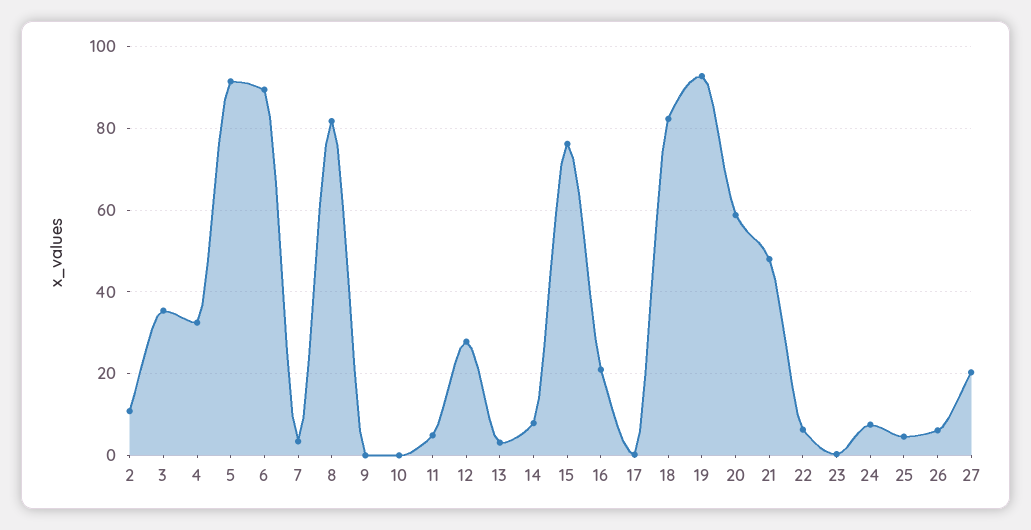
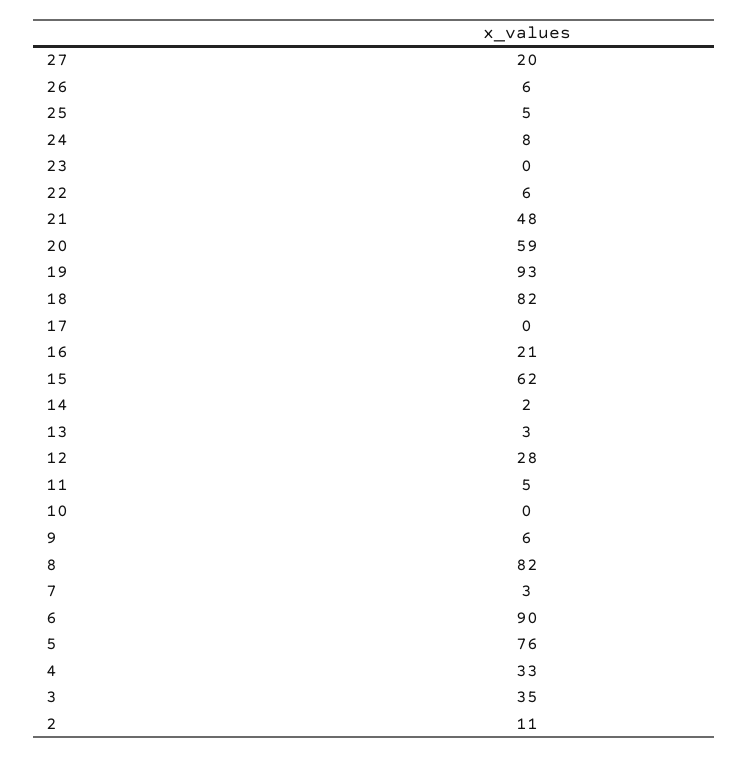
  {
    "2": 11,
    "3": 35,
    "4": 33,
-   "5": 92,
+   "5": 76,
    "6": 90,
    "7": 3,
    "8": 82,
-   "9": 0,
+   "9": 6,
    "10": 0,
    "11": 5,
    "12": 28,
    "13": 3,
-   "14": 8,
+   "14": 2,
-   "15": 76,
+   "15": 62,
    "16": 21,
    "17": 0,
    "18": 82,
    "19": 93,
    "20": 59,
    "21": 48,
    "22": 6,
    "23": 0,
    "24": 8,
    "25": 5,
    "26": 6,
    "27": 20
  }

